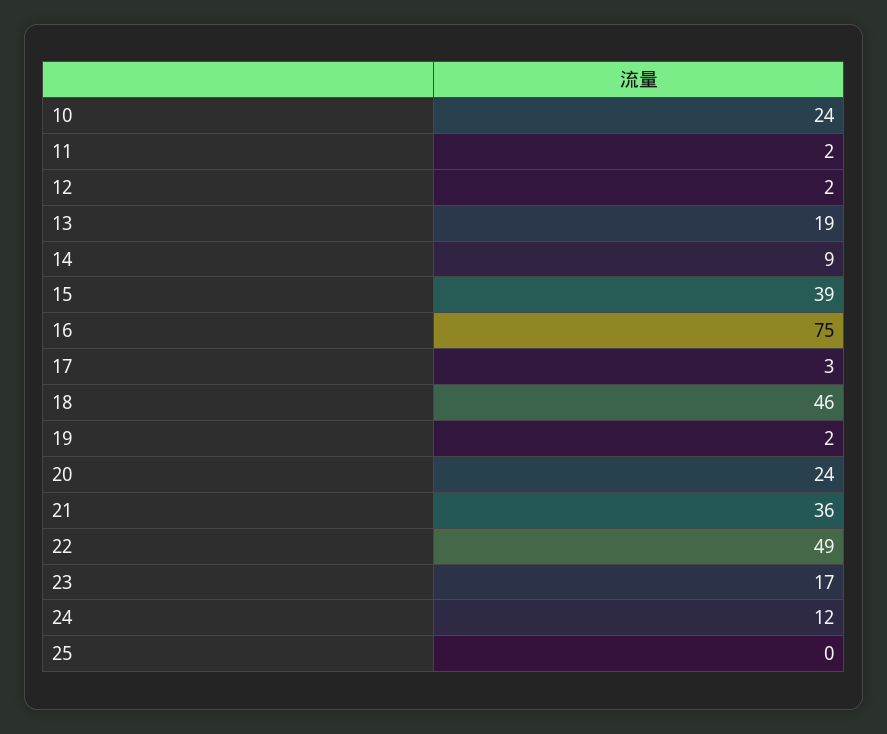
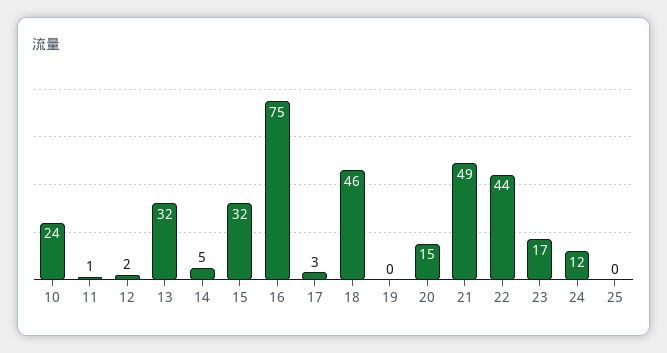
  {
    "10": 24,
-   "11": 2,
+   "11": 1,
    "12": 2,
-   "13": 19,
+   "13": 32,
-   "14": 9,
+   "14": 5,
-   "15": 39,
+   "15": 32,
    "16": 75,
    "17": 3,
    "18": 46,
-   "19": 2,
+   "19": 0,
-   "20": 24,
+   "20": 15,
-   "21": 36,
+   "21": 49,
-   "22": 49,
+   "22": 44,
    "23": 17,
    "24": 12,
    "25": 0
  }

